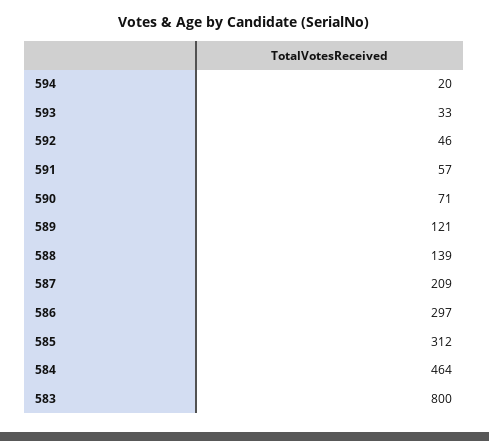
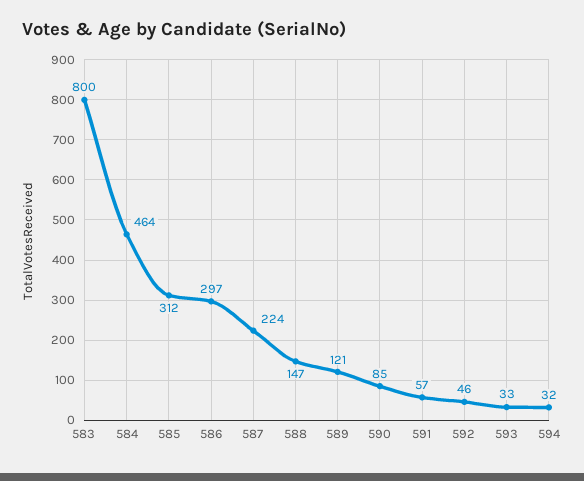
  {
-   "594": 20,
+   "594": 32,
    "593": 33,
    "592": 46,
    "591": 57,
-   "590": 71,
+   "590": 85,
    "589": 121,
-   "588": 139,
+   "588": 147,
-   "587": 209,
+   "587": 224,
    "586": 297,
    "585": 312,
    "584": 464,
    "583": 800
  }

